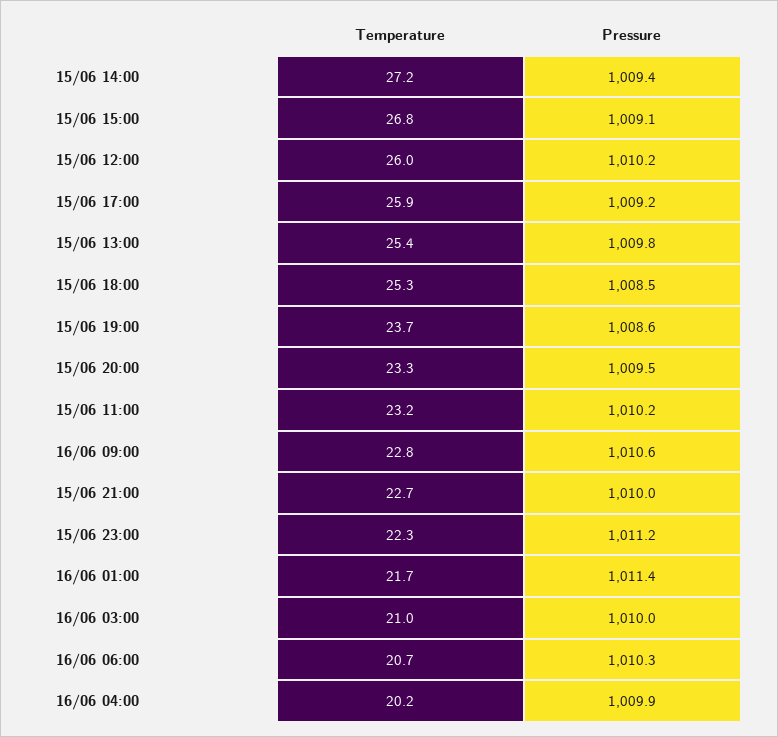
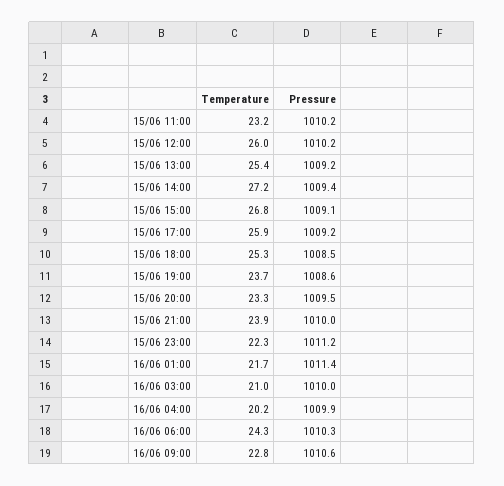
  {
    "Temperature": {
      "15/06 14:00": 27.2,
      "15/06 15:00": 26.8,
      "15/06 12:00": 26,
      "15/06 17:00": 25.9,
      "15/06 13:00": 25.4,
      "15/06 18:00": 25.3,
      "15/06 19:00": 23.7,
      "15/06 20:00": 23.3,
      "15/06 11:00": 23.2,
      "16/06 09:00": 22.8,
-     "15/06 21:00": 22.7,
+     "15/06 21:00": 23.9,
      "15/06 23:00": 22.3,
      "16/06 01:00": 21.7,
      "16/06 03:00": 21,
-     "16/06 06:00": 20.7,
+     "16/06 06:00": 24.3,
      "16/06 04:00": 20.2
    },
    "Pressure": {
      "15/06 14:00": 1009.4,
      "15/06 15:00": 1009.1,
      "15/06 12:00": 1010.2,
      "15/06 17:00": 1009.2,
-     "15/06 13:00": 1009.8,
+     "15/06 13:00": 1009.2,
      "15/06 18:00": 1008.5,
      "15/06 19:00": 1008.6,
      "15/06 20:00": 1009.5,
      "15/06 11:00": 1010.2,
      "16/06 09:00": 1010.6,
      "15/06 21:00": 1010,
      "15/06 23:00": 1011.2,
      "16/06 01:00": 1011.4,
      "16/06 03:00": 1010,
      "16/06 06:00": 1010.3,
      "16/06 04:00": 1009.9
    }
  }

